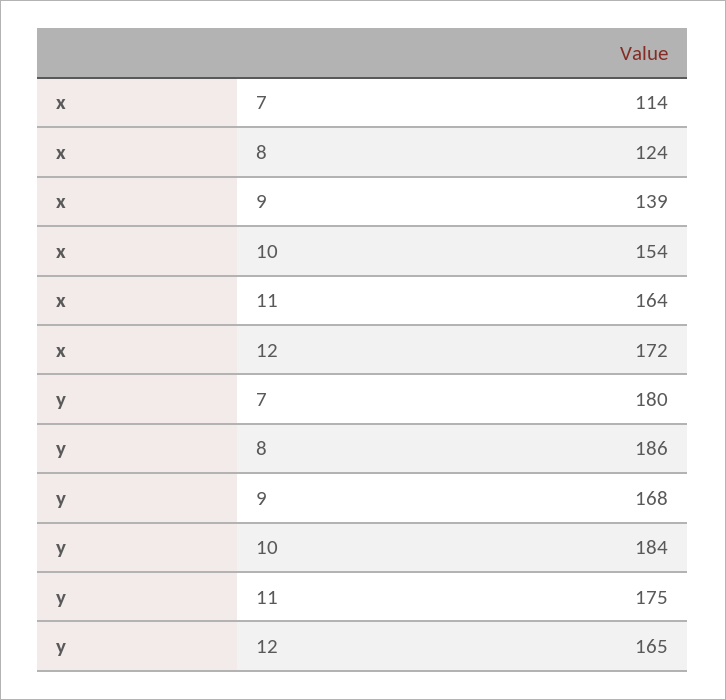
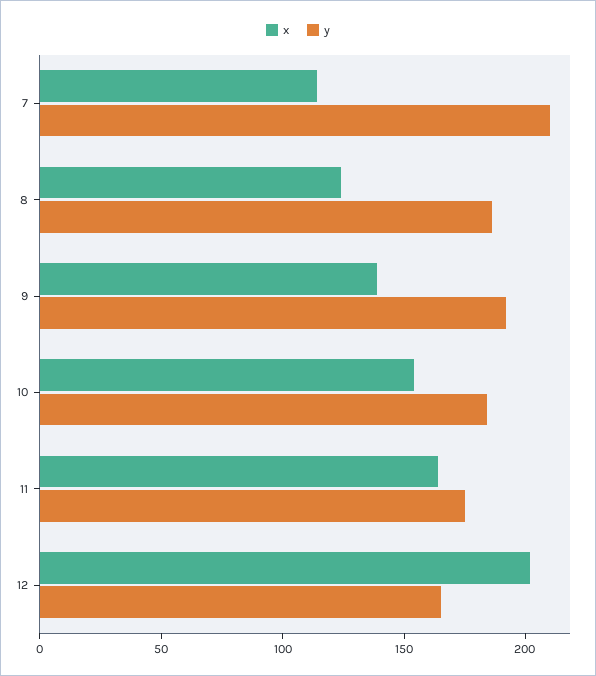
  {
    "x": {
      "7": 114,
      "8": 124,
      "9": 139,
      "10": 154,
      "11": 164,
-     "12": 172
+     "12": 200
    },
    "y": {
-     "7": 180,
+     "7": 210,
      "8": 186,
-     "9": 168,
+     "9": 190,
      "10": 184,
      "11": 175,
      "12": 165
    }
  }

